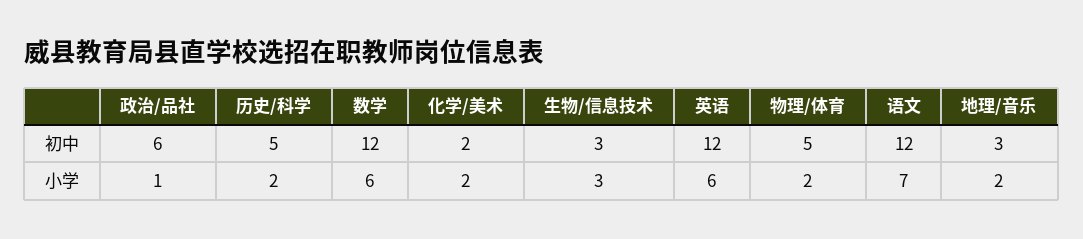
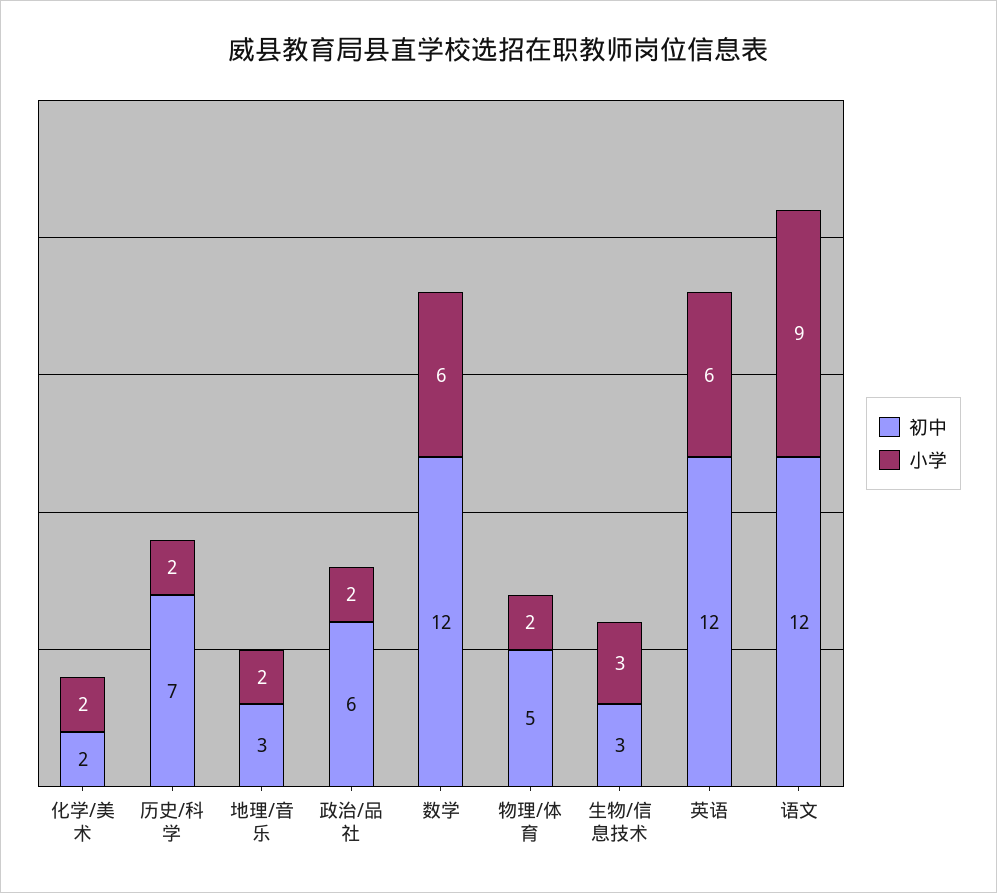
  {
    "初中": {
      "政治/品社": 6,
-     "历史/科学": 5,
+     "历史/科学": 7,
      "数学": 12,
      "化学/美术": 2,
      "生物/信息技术": 3,
      "英语": 12,
      "物理/体育": 5,
      "语文": 12,
      "地理/音乐": 3
    },
    "小学": {
-     "政治/品社": 1,
+     "政治/品社": 2,
      "历史/科学": 2,
      "数学": 6,
      "化学/美术": 2,
      "生物/信息技术": 3,
      "英语": 6,
      "物理/体育": 2,
-     "语文": 7,
+     "语文": 9,
      "地理/音乐": 2
    }
  }

